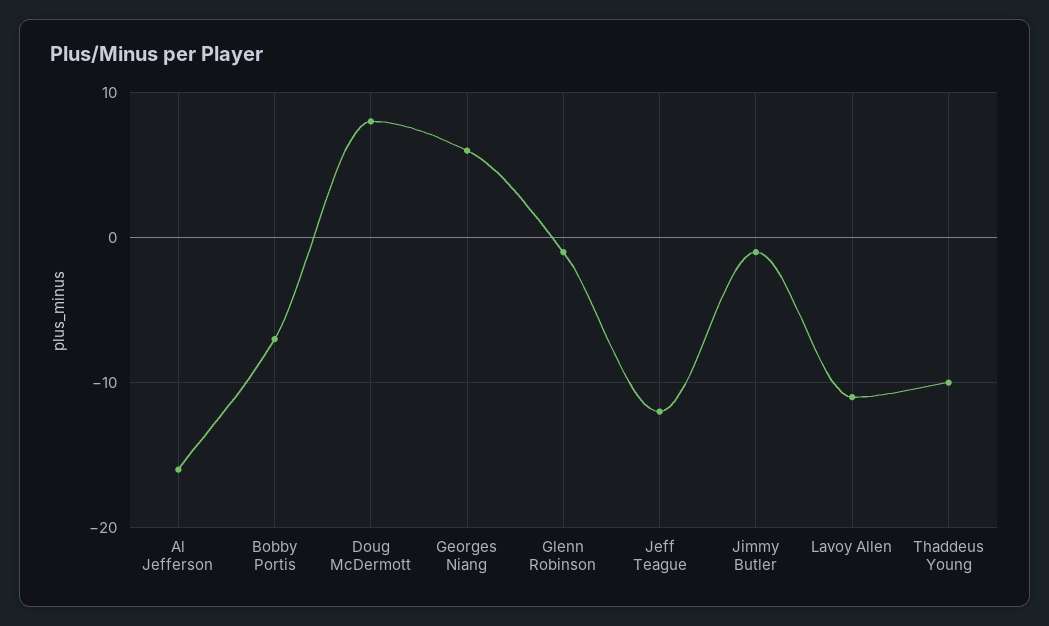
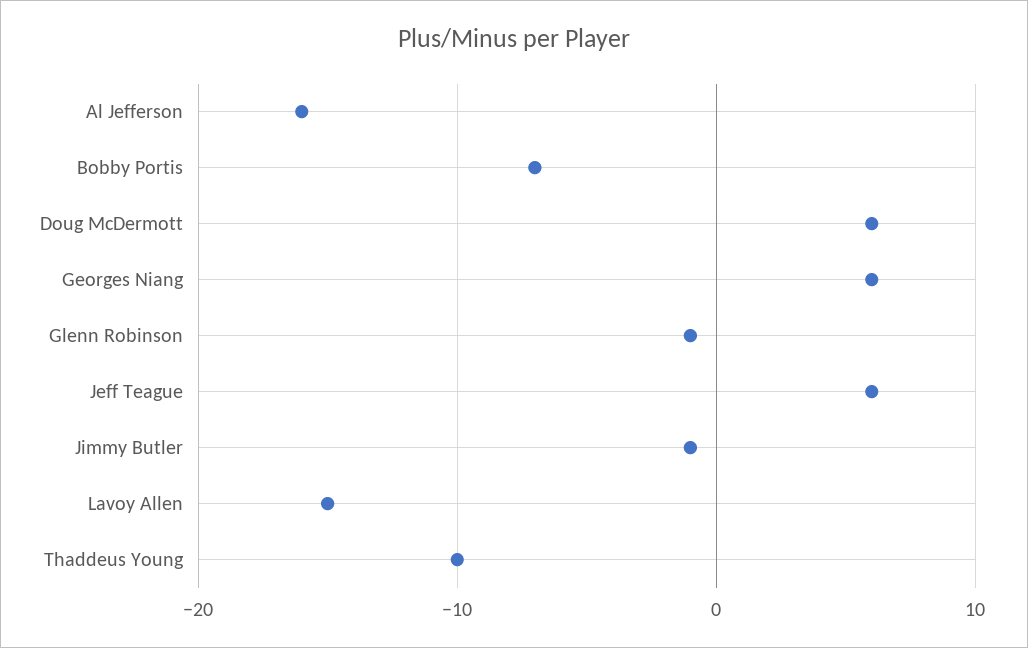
  {
    "Al Jefferson": -16,
    "Bobby Portis": -7,
-   "Doug McDermott": 8,
+   "Doug McDermott": 6,
    "Georges Niang": 6,
    "Glenn Robinson": -1,
-   "Jeff Teague": -12,
+   "Jeff Teague": 6,
    "Jimmy Butler": -1,
-   "Lavoy Allen": -11,
+   "Lavoy Allen": -15,
    "Thaddeus Young": -10
  }

